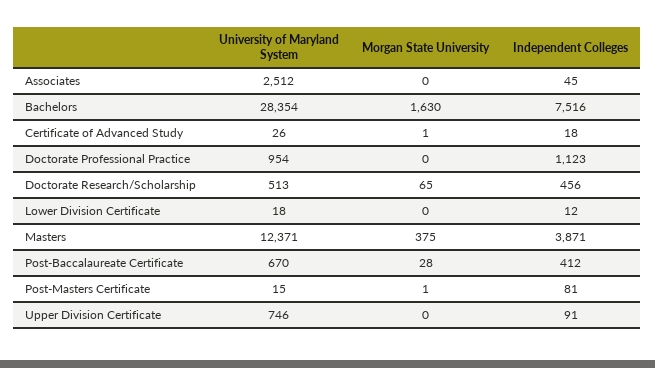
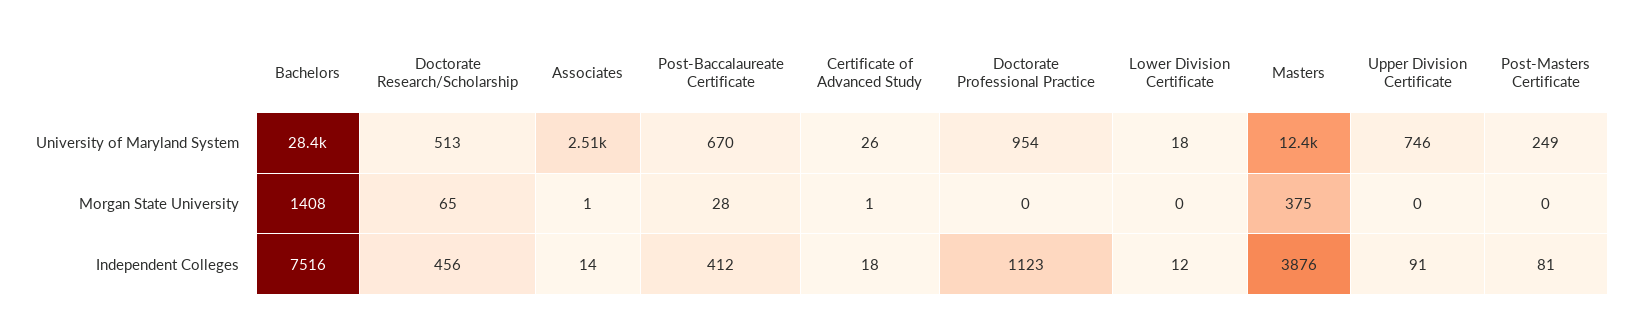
  {
    "University of Maryland System": {
      "Associates": 2512,
      "Bachelors": 28354,
      "Certificate of Advanced Study": 26,
      "Doctorate Professional Practice": 954,
      "Doctorate Research/Scholarship": 513,
      "Lower Division Certificate": 18,
      "Masters": 12371,
      "Post-Baccalaureate Certificate": 670,
-     "Post-Masters Certificate": 15,
+     "Post-Masters Certificate": 249,
      "Upper Division Certificate": 746
    },
    "Morgan State University": {
-     "Associates": 0,
+     "Associates": 1,
-     "Bachelors": 1630,
+     "Bachelors": 1408,
      "Certificate of Advanced Study": 1,
      "Doctorate Professional Practice": 0,
      "Doctorate Research/Scholarship": 65,
      "Lower Division Certificate": 0,
      "Masters": 375,
      "Post-Baccalaureate Certificate": 28,
-     "Post-Masters Certificate": 1,
+     "Post-Masters Certificate": 0,
      "Upper Division Certificate": 0
    },
    "Independent Colleges": {
-     "Associates": 45,
+     "Associates": 14,
      "Bachelors": 7516,
      "Certificate of Advanced Study": 18,
      "Doctorate Professional Practice": 1123,
      "Doctorate Research/Scholarship": 456,
      "Lower Division Certificate": 12,
-     "Masters": 3871,
+     "Masters": 3876,
      "Post-Baccalaureate Certificate": 412,
      "Post-Masters Certificate": 81,
      "Upper Division Certificate": 91
    }
  }

